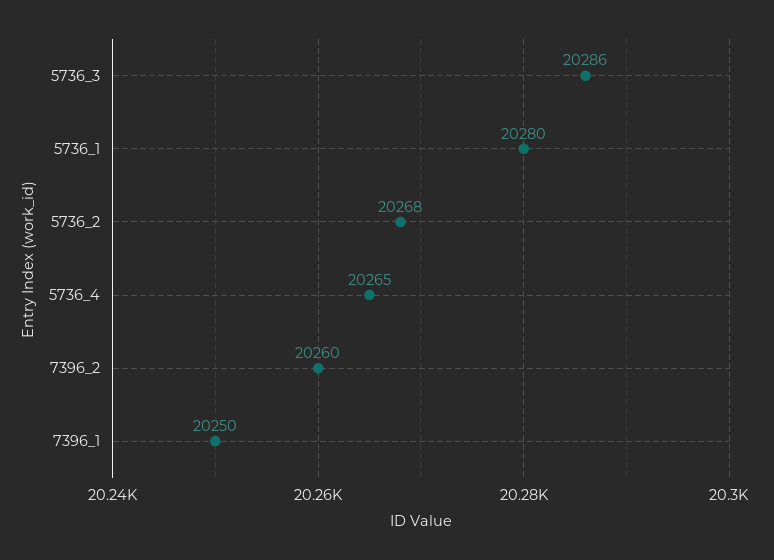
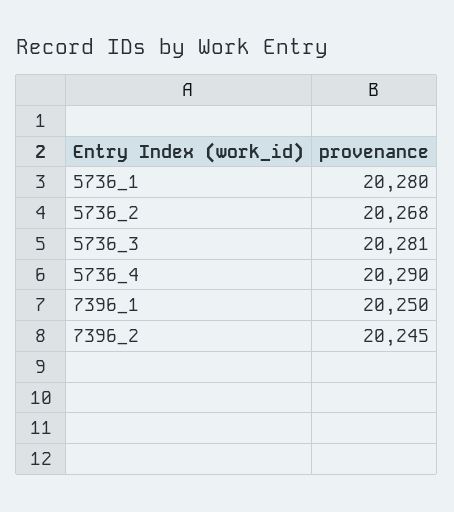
  {
-   "5736_3": 20286,
+   "5736_3": 20281,
    "5736_1": 20280,
    "5736_2": 20268,
-   "5736_4": 20265,
+   "5736_4": 20290,
-   "7396_2": 20260,
+   "7396_2": 20245,
    "7396_1": 20250
  }

